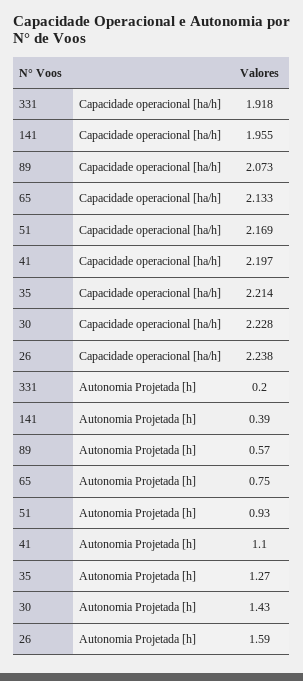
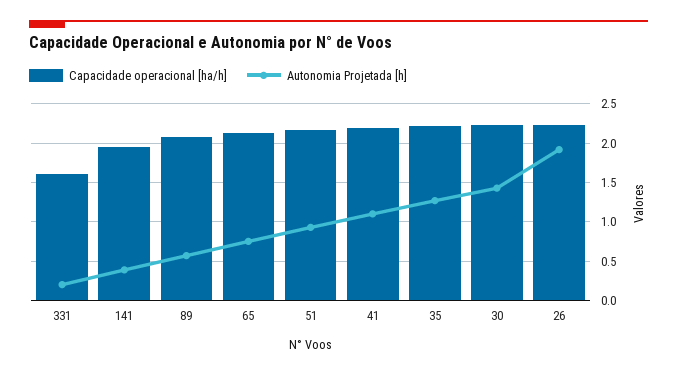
  {
    "Capacidade operacional [ha/h]": {
-     "331": 1.918,
+     "331": 1.6,
      "141": 1.955,
      "89": 2.073,
      "65": 2.133,
      "51": 2.169,
      "41": 2.197,
      "35": 2.214,
      "30": 2.228,
      "26": 2.238
    },
    "Autonomia Projetada [h]": {
      "331": 0.2,
      "141": 0.39,
      "89": 0.57,
      "65": 0.75,
      "51": 0.93,
      "41": 1.1,
      "35": 1.27,
      "30": 1.43,
-     "26": 1.59
+     "26": 1.9
    }
  }

